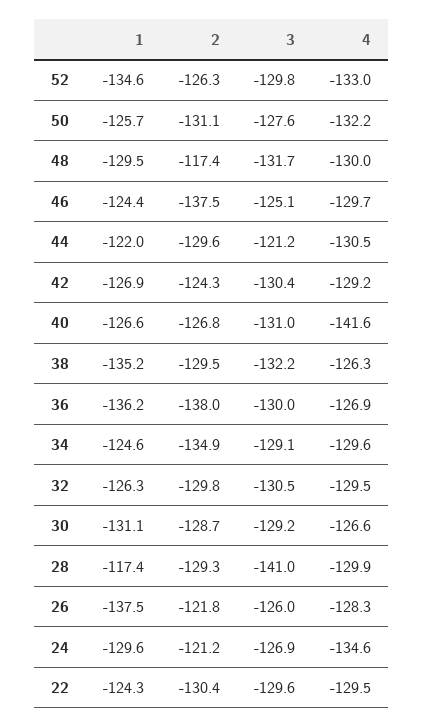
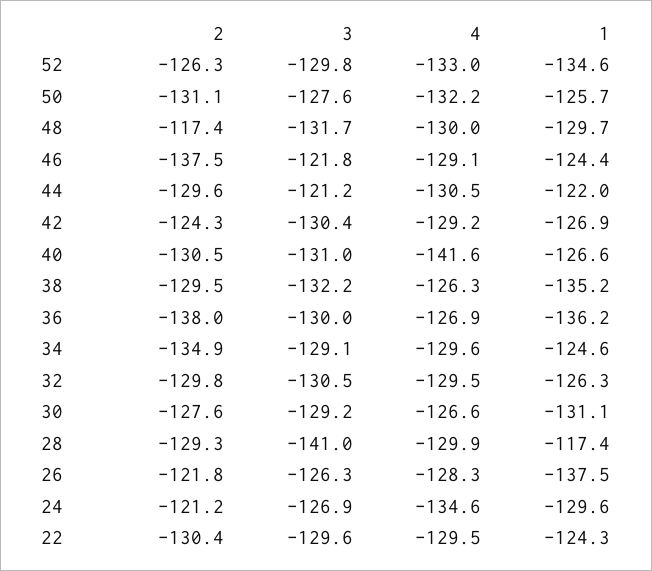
  {
    "1": {
      "52": -134.6,
      "50": -125.7,
-     "48": -129.5,
+     "48": -129.7,
      "46": -124.4,
      "44": -122,
      "42": -126.9,
      "40": -126.6,
      "38": -135.2,
      "36": -136.2,
      "34": -124.6,
      "32": -126.3,
      "30": -131.1,
      "28": -117.4,
      "26": -137.5,
      "24": -129.6,
      "22": -124.3
    },
    "2": {
      "52": -126.3,
      "50": -131.1,
      "48": -117.4,
      "46": -137.5,
      "44": -129.6,
      "42": -124.3,
-     "40": -126.8,
+     "40": -130.5,
      "38": -129.5,
      "36": -138,
      "34": -134.9,
      "32": -129.8,
-     "30": -128.7,
+     "30": -127.6,
      "28": -129.3,
      "26": -121.8,
      "24": -121.2,
      "22": -130.4
    },
    "3": {
      "52": -129.8,
      "50": -127.6,
      "48": -131.7,
-     "46": -125.1,
+     "46": -121.8,
      "44": -121.2,
      "42": -130.4,
      "40": -131,
      "38": -132.2,
      "36": -130,
      "34": -129.1,
      "32": -130.5,
      "30": -129.2,
      "28": -141,
-     "26": -126,
+     "26": -126.3,
      "24": -126.9,
      "22": -129.6
    },
    "4": {
      "52": -133,
      "50": -132.2,
      "48": -130,
-     "46": -129.7,
+     "46": -129.1,
      "44": -130.5,
      "42": -129.2,
      "40": -141.6,
      "38": -126.3,
      "36": -126.9,
      "34": -129.6,
      "32": -129.5,
      "30": -126.6,
      "28": -129.9,
      "26": -128.3,
      "24": -134.6,
      "22": -129.5
    }
  }

